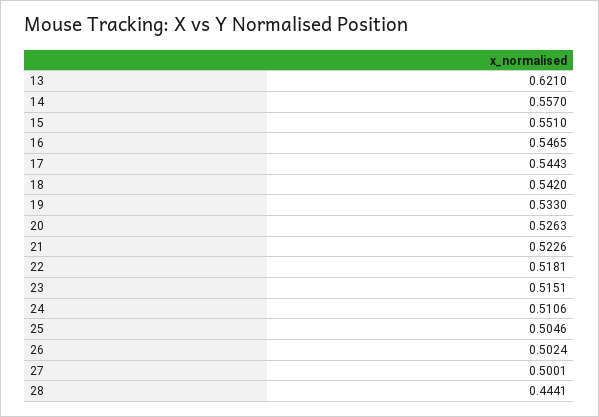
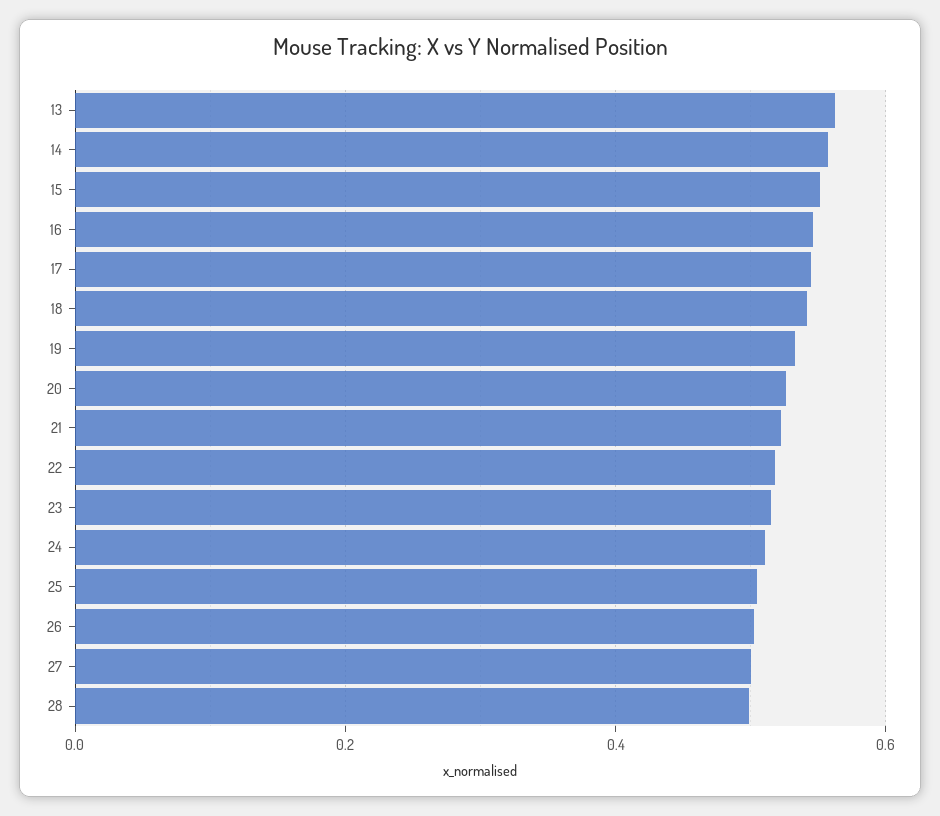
  {
-   "13": 0.621,
+   "13": 0.56,
    "14": 0.557,
    "15": 0.551,
    "16": 0.5465,
    "17": 0.5443,
    "18": 0.542,
    "19": 0.533,
    "20": 0.5263,
    "21": 0.5226,
    "22": 0.5181,
    "23": 0.5151,
    "24": 0.5106,
    "25": 0.5046,
    "26": 0.5024,
    "27": 0.5001,
-   "28": 0.4441
+   "28": 0.5
  }

